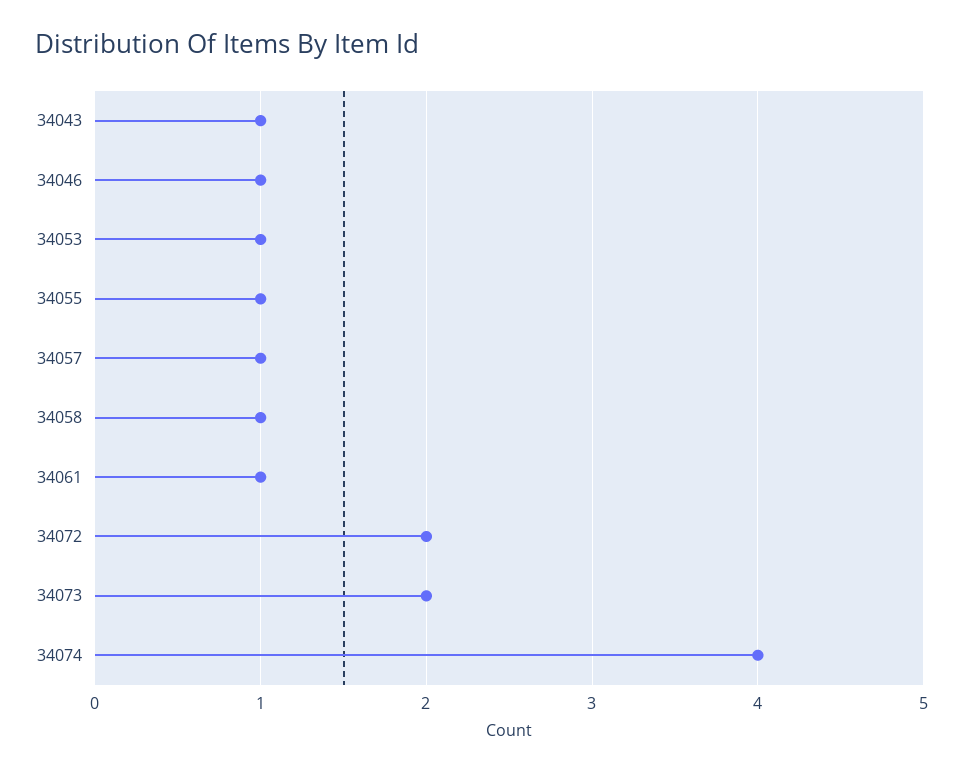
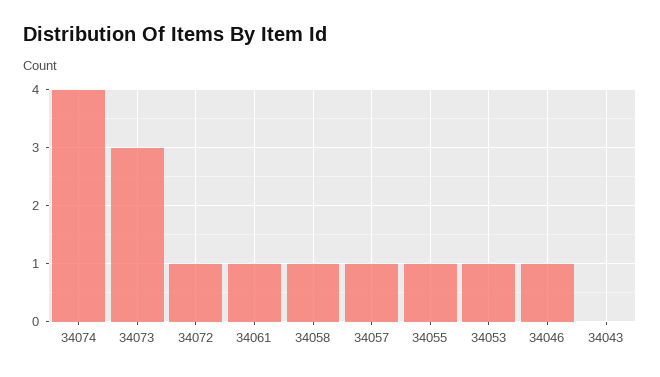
  {
-   "34043": 1,
+   "34043": 0,
    "34046": 1,
    "34053": 1,
    "34055": 1,
    "34057": 1,
    "34058": 1,
    "34061": 1,
-   "34072": 2,
+   "34072": 1,
-   "34073": 2,
+   "34073": 3,
    "34074": 4
  }

